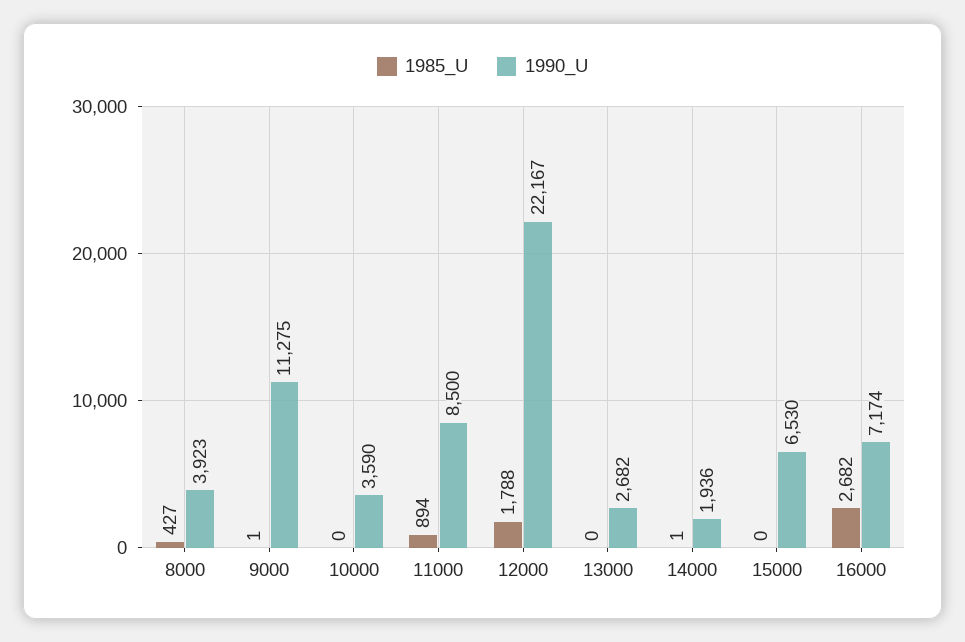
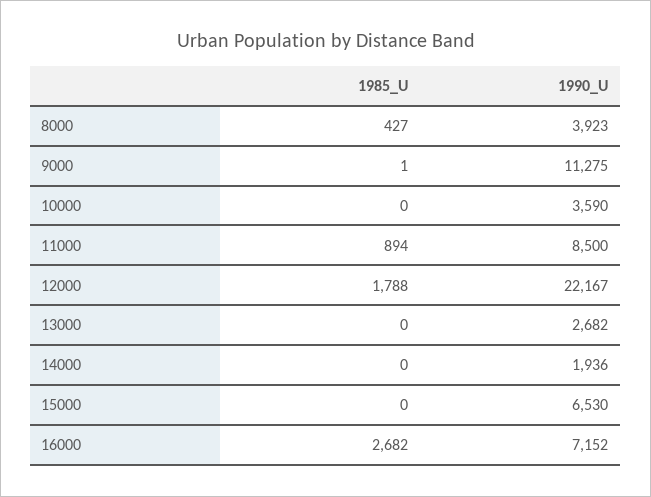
  {
    "1985_U": {
      "8000": 427,
      "9000": 1,
      "10000": 0,
      "11000": 894,
      "12000": 1788,
      "13000": 0,
-     "14000": 1,
+     "14000": 0,
      "15000": 0,
      "16000": 2682
    },
    "1990_U": {
      "8000": 3923,
      "9000": 11275,
      "10000": 3590,
      "11000": 8500,
      "12000": 22167,
      "13000": 2682,
      "14000": 1936,
      "15000": 6530,
-     "16000": 7174
+     "16000": 7152
    }
  }

